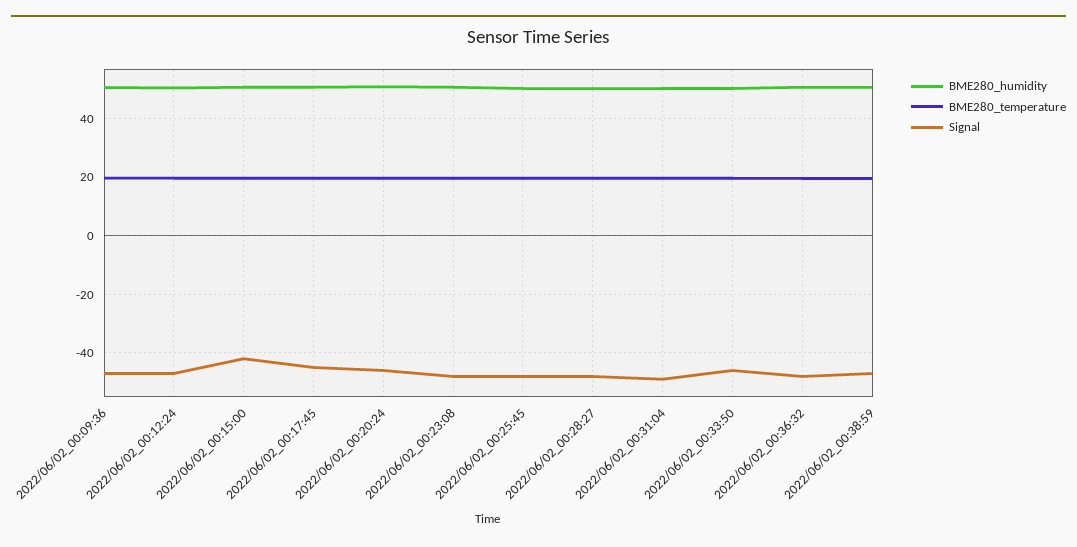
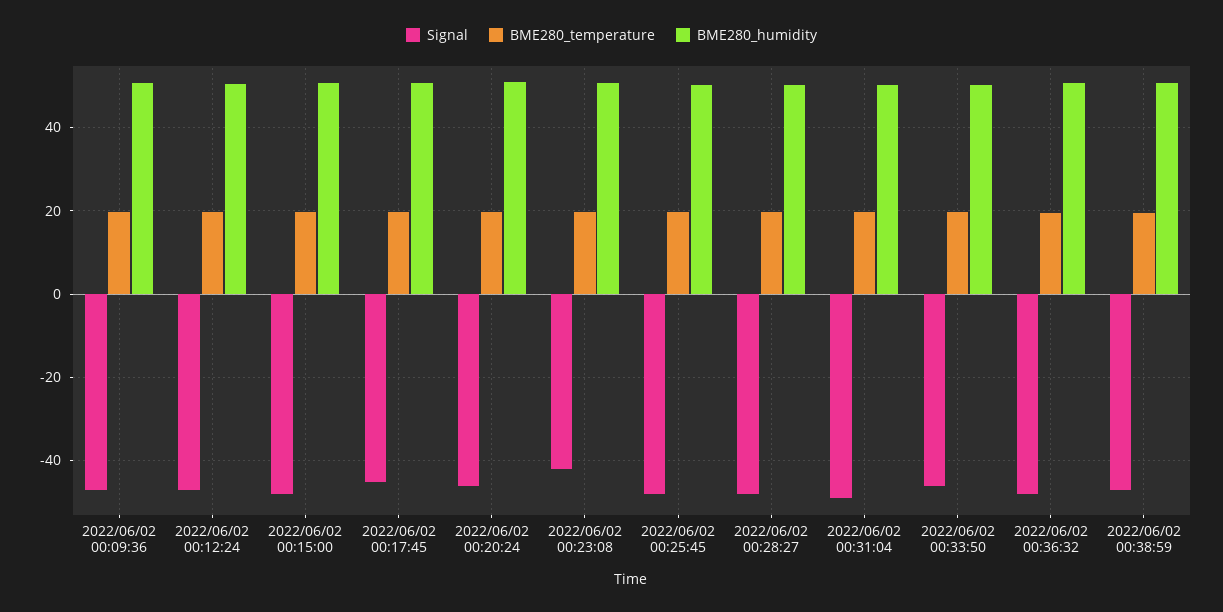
  {
    "BME280_humidity": {
      "2022/06/02_00:09:36": 50,
      "2022/06/02_00:12:24": 50,
      "2022/06/02_00:15:00": 50,
      "2022/06/02_00:17:45": 50,
      "2022/06/02_00:20:24": 50,
      "2022/06/02_00:23:08": 50,
      "2022/06/02_00:25:45": 50,
      "2022/06/02_00:28:27": 50,
      "2022/06/02_00:31:04": 50,
      "2022/06/02_00:33:50": 50,
      "2022/06/02_00:36:32": 50,
      "2022/06/02_00:38:59": 50
    },
    "BME280_temperature": {
      "2022/06/02_00:09:36": 20,
      "2022/06/02_00:12:24": 20,
      "2022/06/02_00:15:00": 20,
      "2022/06/02_00:17:45": 20,
      "2022/06/02_00:20:24": 20,
      "2022/06/02_00:23:08": 20,
      "2022/06/02_00:25:45": 20,
      "2022/06/02_00:28:27": 20,
      "2022/06/02_00:31:04": 20,
      "2022/06/02_00:33:50": 20,
      "2022/06/02_00:36:32": 20,
      "2022/06/02_00:38:59": 20
    },
    "Signal": {
      "2022/06/02_00:09:36": -48,
      "2022/06/02_00:12:24": -48,
-     "2022/06/02_00:15:00": -42.5,
+     "2022/06/02_00:15:00": -48,
      "2022/06/02_00:17:45": -46,
      "2022/06/02_00:20:24": -46,
-     "2022/06/02_00:23:08": -47.5,
+     "2022/06/02_00:23:08": -42,
      "2022/06/02_00:25:45": -48,
      "2022/06/02_00:28:27": -48,
      "2022/06/02_00:31:04": -50,
      "2022/06/02_00:33:50": -46,
      "2022/06/02_00:36:32": -48,
      "2022/06/02_00:38:59": -48
    }
  }

